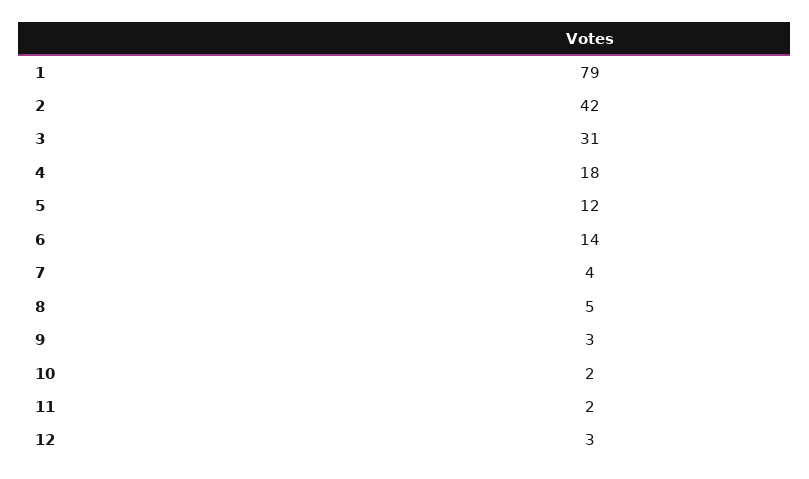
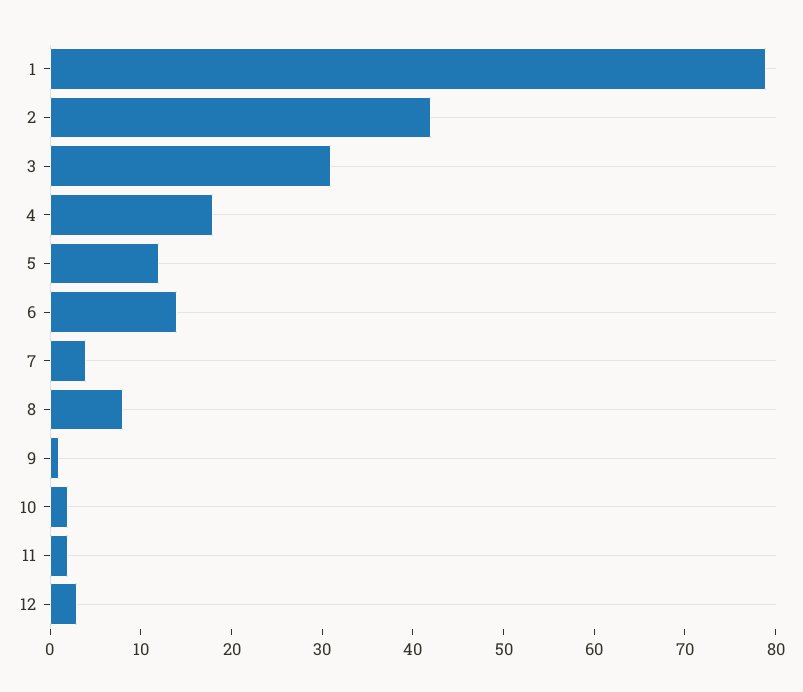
  {
    "1": 79,
    "2": 42,
    "3": 31,
    "4": 18,
    "5": 12,
    "6": 14,
    "7": 4,
-   "8": 5,
+   "8": 8,
-   "9": 3,
+   "9": 1,
    "10": 2,
    "11": 2,
    "12": 3
  }

